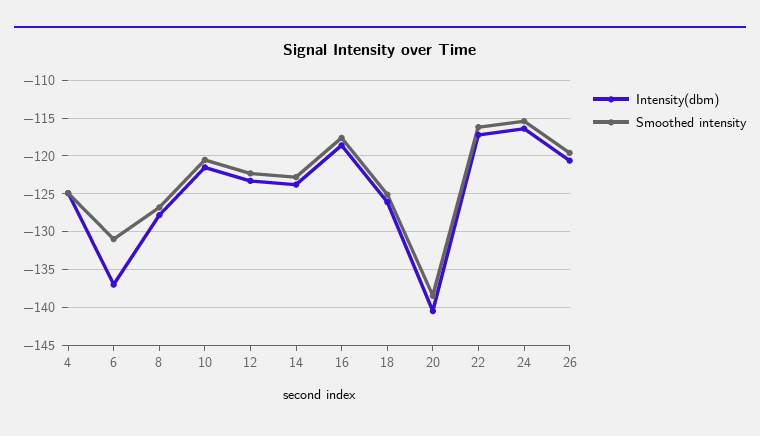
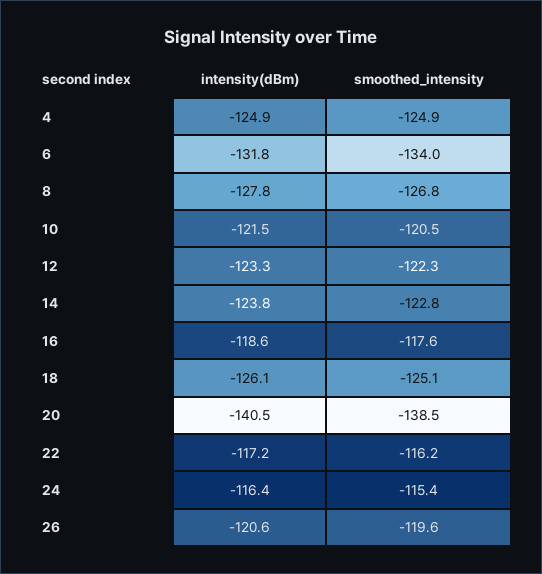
  {
    "Intensity(dbm)": {
      "4": -124.9,
-     "6": -137,
+     "6": -131.8,
      "8": -127.8,
      "10": -121.5,
      "12": -123.3,
      "14": -123.8,
      "16": -118.6,
      "18": -126.1,
      "20": -140.5,
      "22": -117.2,
      "24": -116.4,
      "26": -120.6
    },
    "Smoothed intensity": {
      "4": -124.9,
-     "6": -131,
+     "6": -134,
      "8": -126.8,
      "10": -120.5,
      "12": -122.3,
      "14": -122.8,
      "16": -117.6,
      "18": -125.1,
      "20": -138.5,
      "22": -116.2,
      "24": -115.4,
      "26": -119.6
    }
  }

